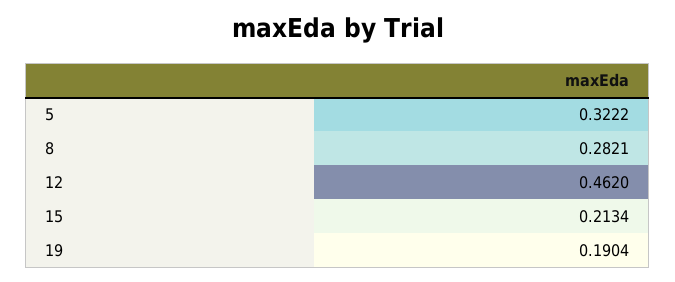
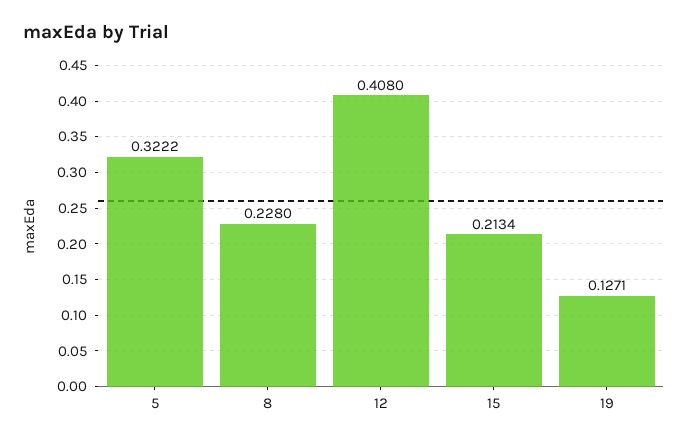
  {
    "5": 0.3222,
-   "8": 0.2821,
+   "8": 0.228,
-   "12": 0.462,
+   "12": 0.408,
    "15": 0.2134,
-   "19": 0.1904
+   "19": 0.1271
  }

